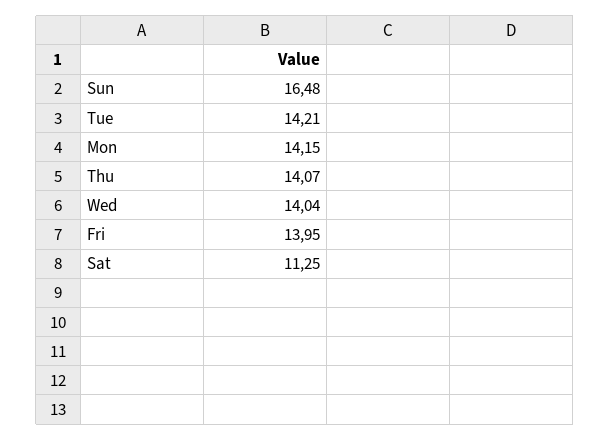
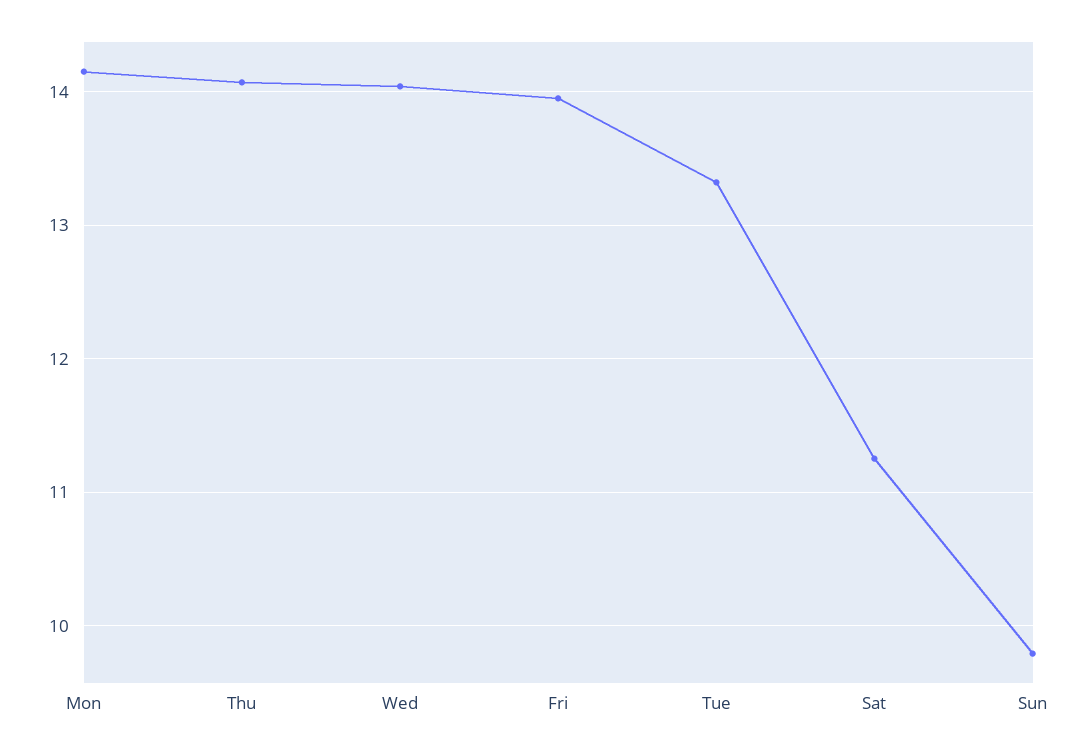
  {
-   "Sun": 16.48,
+   "Sun": 9.8,
-   "Tue": 14.21,
+   "Tue": 13.3,
    "Mon": 14.15,
    "Thu": 14.07,
    "Wed": 14.04,
    "Fri": 13.95,
    "Sat": 11.25
  }

